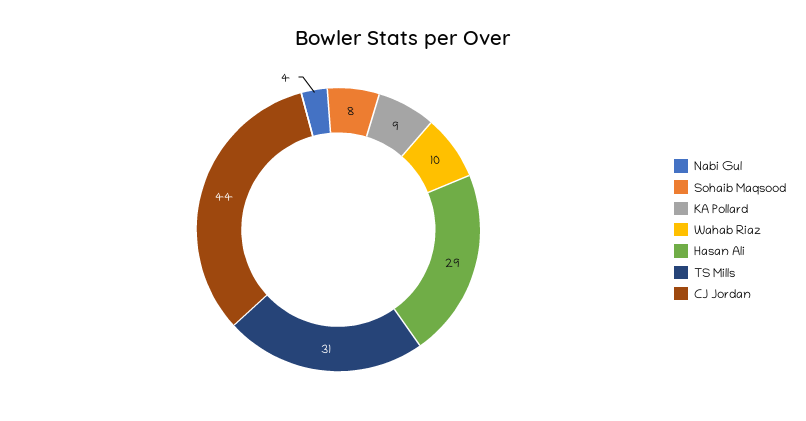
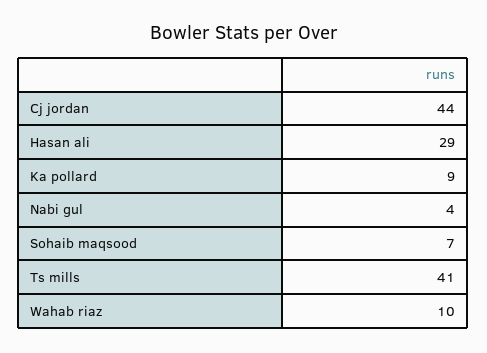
  {
    "Nabi Gul": 4,
-   "Sohaib Maqsood": 8,
+   "Sohaib Maqsood": 7,
    "KA Pollard": 9,
    "Wahab Riaz": 10,
    "Hasan Ali": 29,
-   "TS Mills": 31,
+   "TS Mills": 41,
    "CJ Jordan": 44
  }

